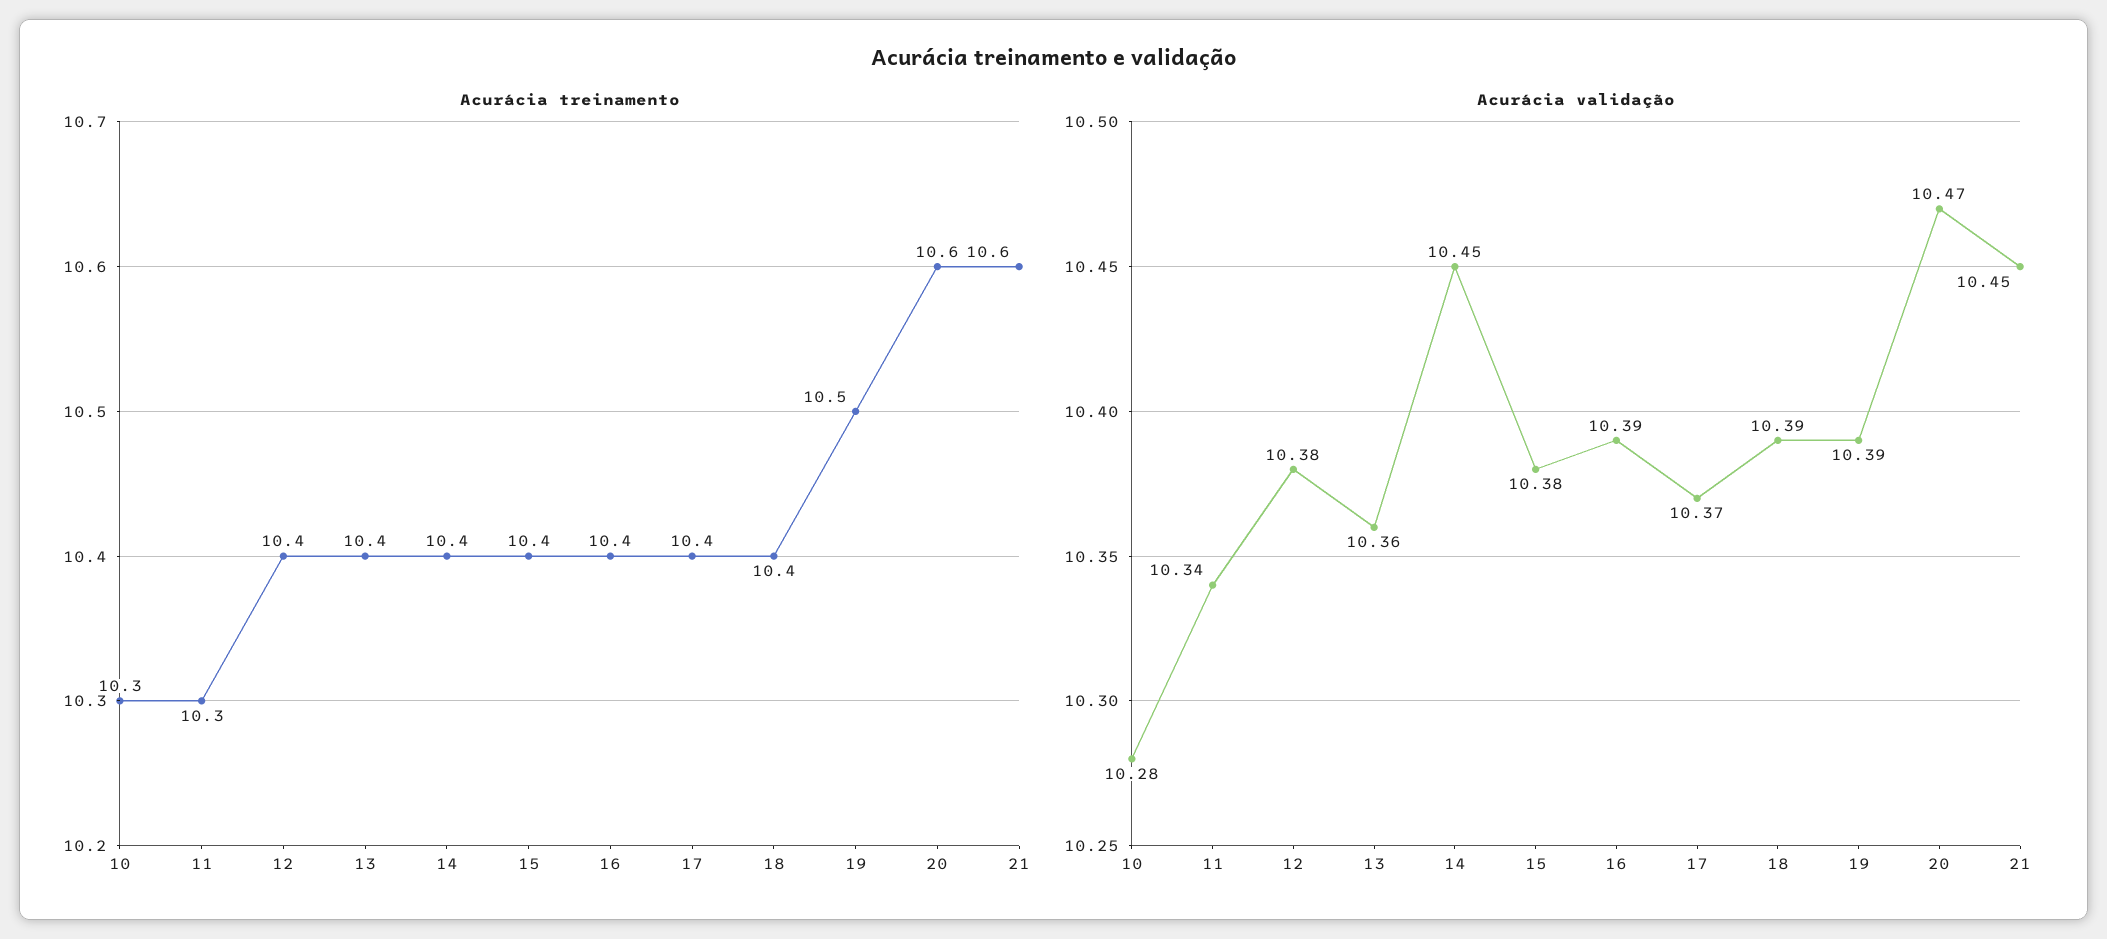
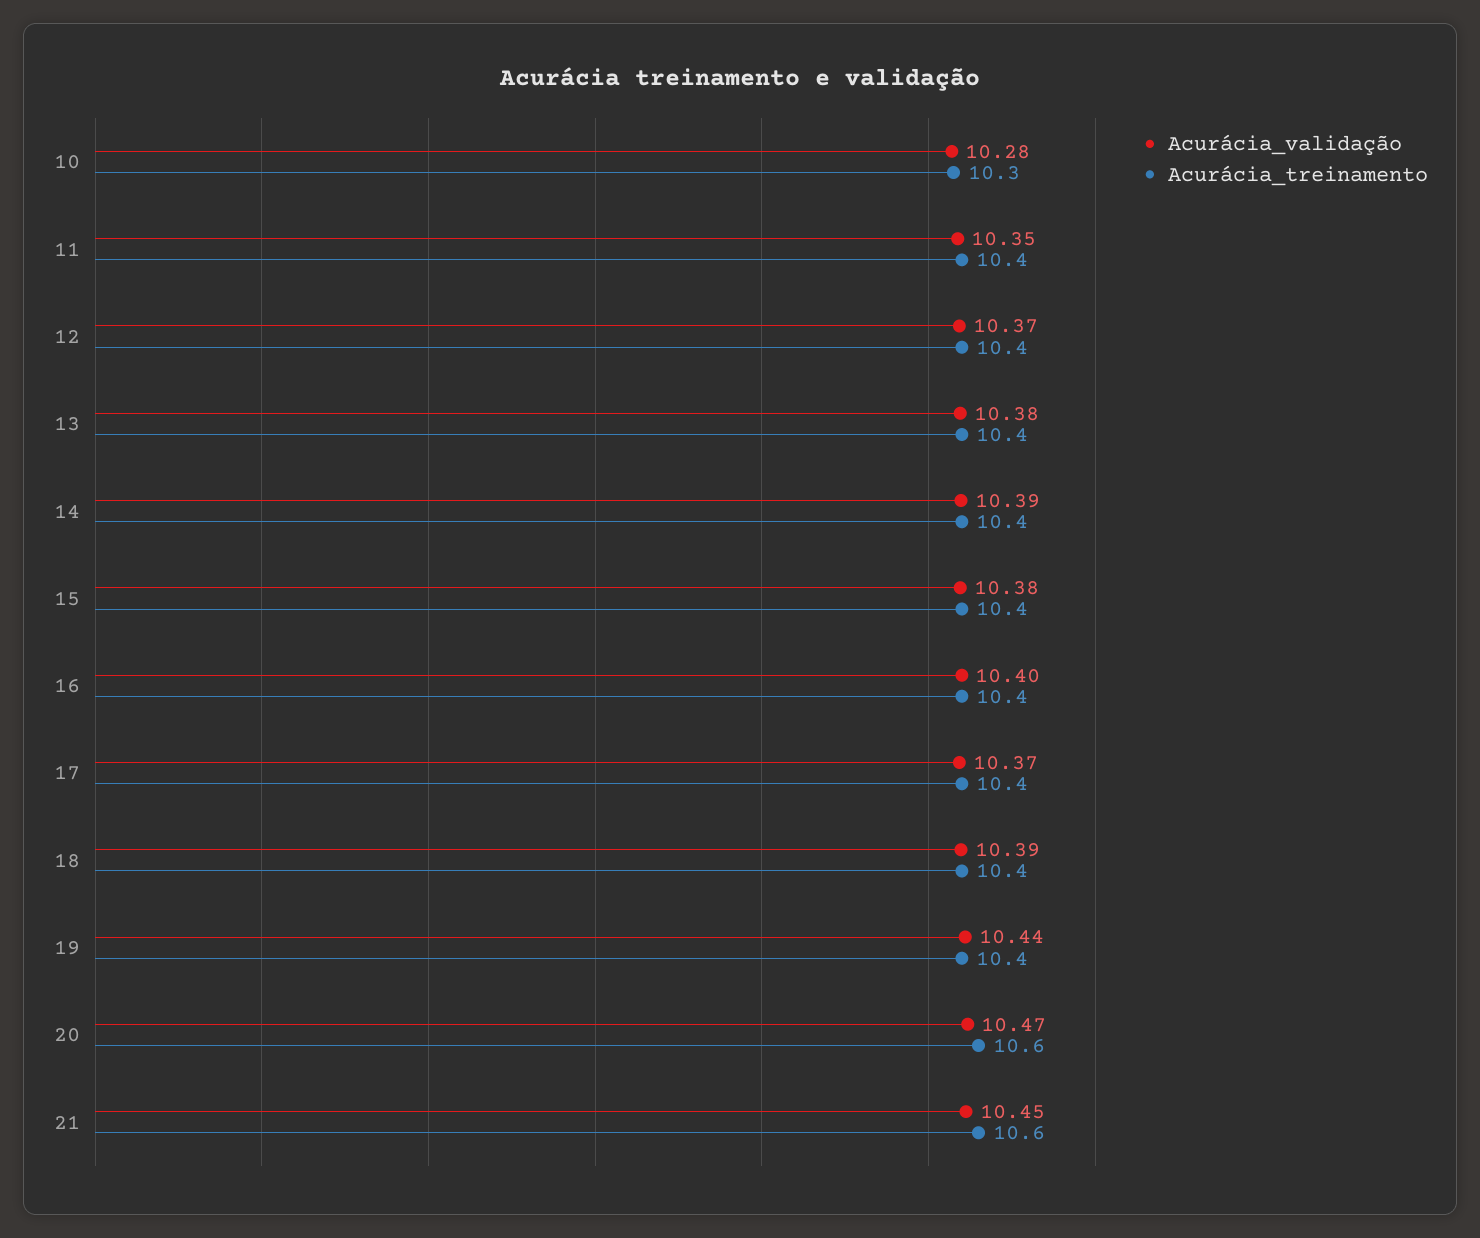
  {
    "Acurácia treinamento": {
      "10": 10.3,
-     "11": 10.3,
+     "11": 10.4,
      "12": 10.4,
      "13": 10.4,
      "14": 10.4,
      "15": 10.4,
      "16": 10.4,
      "17": 10.4,
      "18": 10.4,
-     "19": 10.5,
+     "19": 10.4,
      "20": 10.6,
      "21": 10.6
    },
    "Acurácia validação": {
      "10": 10.28,
-     "11": 10.34,
+     "11": 10.35,
-     "12": 10.38,
+     "12": 10.37,
-     "13": 10.36,
+     "13": 10.38,
-     "14": 10.45,
+     "14": 10.39,
      "15": 10.38,
-     "16": 10.39,
+     "16": 10.4,
      "17": 10.37,
      "18": 10.39,
-     "19": 10.39,
+     "19": 10.44,
      "20": 10.47,
      "21": 10.45
    }
  }

